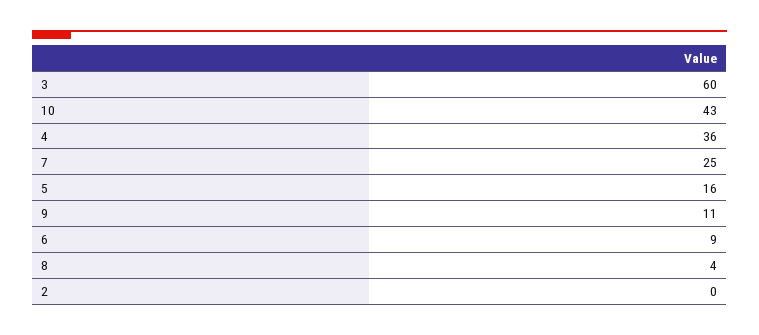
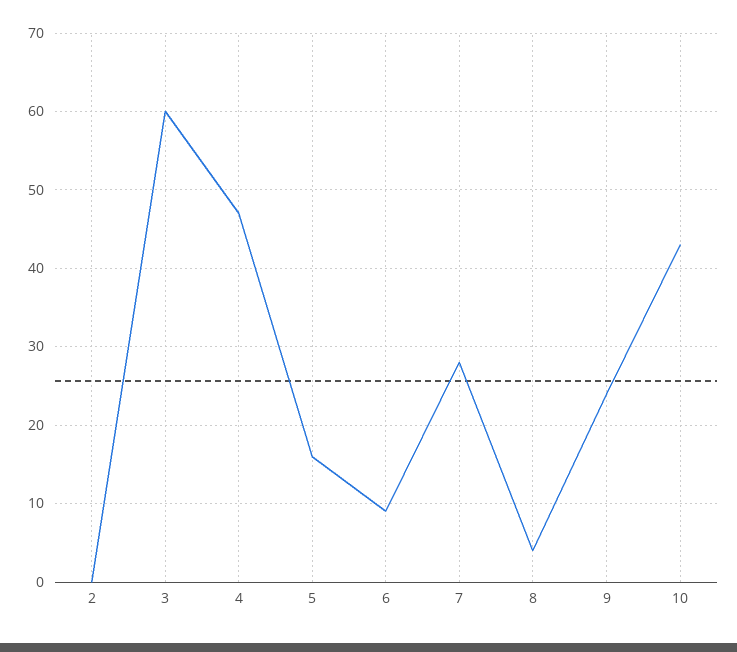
  {
    "3": 60,
    "10": 43,
-   "4": 36,
+   "4": 47,
-   "7": 25,
+   "7": 28,
    "5": 16,
-   "9": 11,
+   "9": 24,
    "6": 9,
    "8": 4,
    "2": 0
  }

